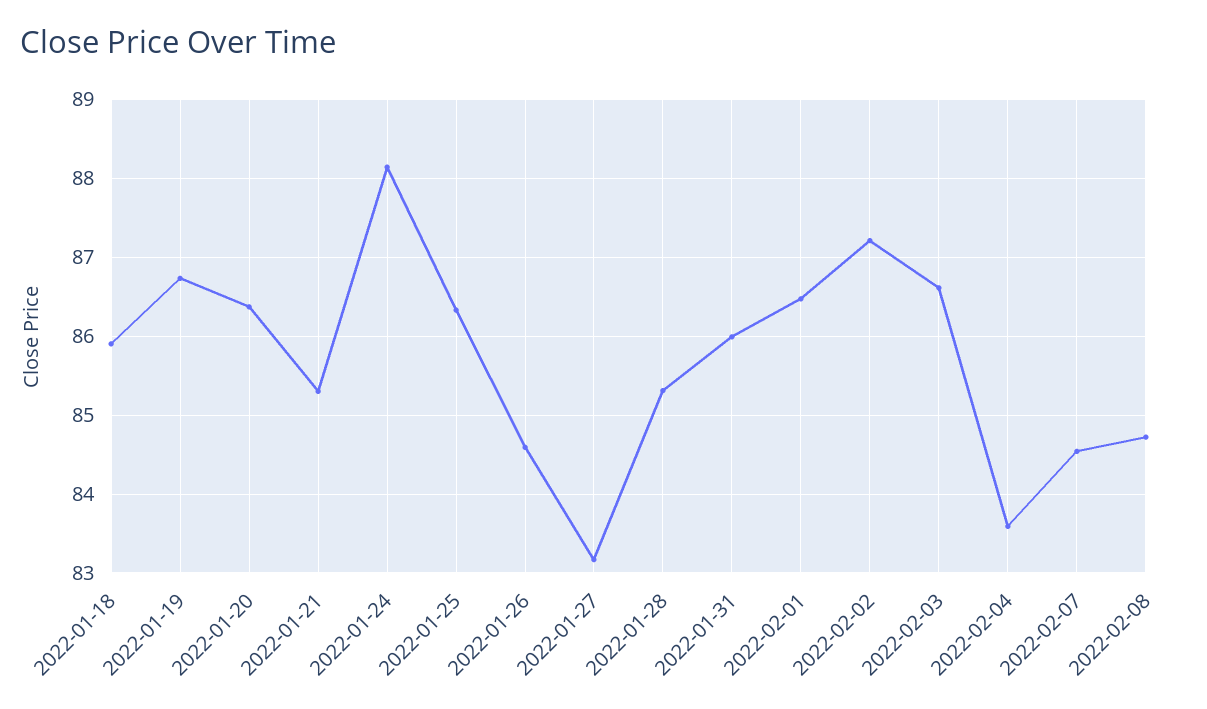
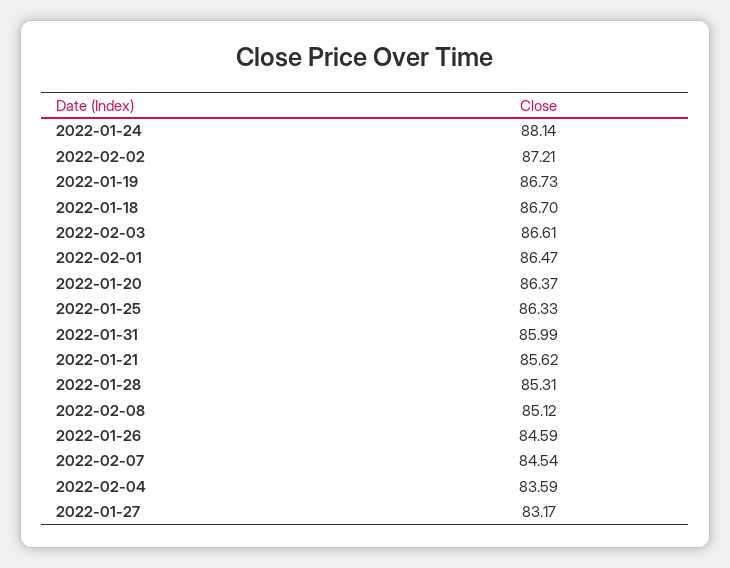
  {
-   "2022-01-18": 85.9,
+   "2022-01-18": 86.7,
    "2022-01-19": 86.73,
    "2022-01-20": 86.37,
-   "2022-01-21": 85.3,
+   "2022-01-21": 85.62,
    "2022-01-24": 88.14,
    "2022-01-25": 86.33,
    "2022-01-26": 84.59,
    "2022-01-27": 83.17,
    "2022-01-28": 85.31,
    "2022-01-31": 85.99,
    "2022-02-01": 86.47,
    "2022-02-02": 87.21,
    "2022-02-03": 86.61,
    "2022-02-04": 83.59,
    "2022-02-07": 84.54,
-   "2022-02-08": 84.7
+   "2022-02-08": 85.12
  }

